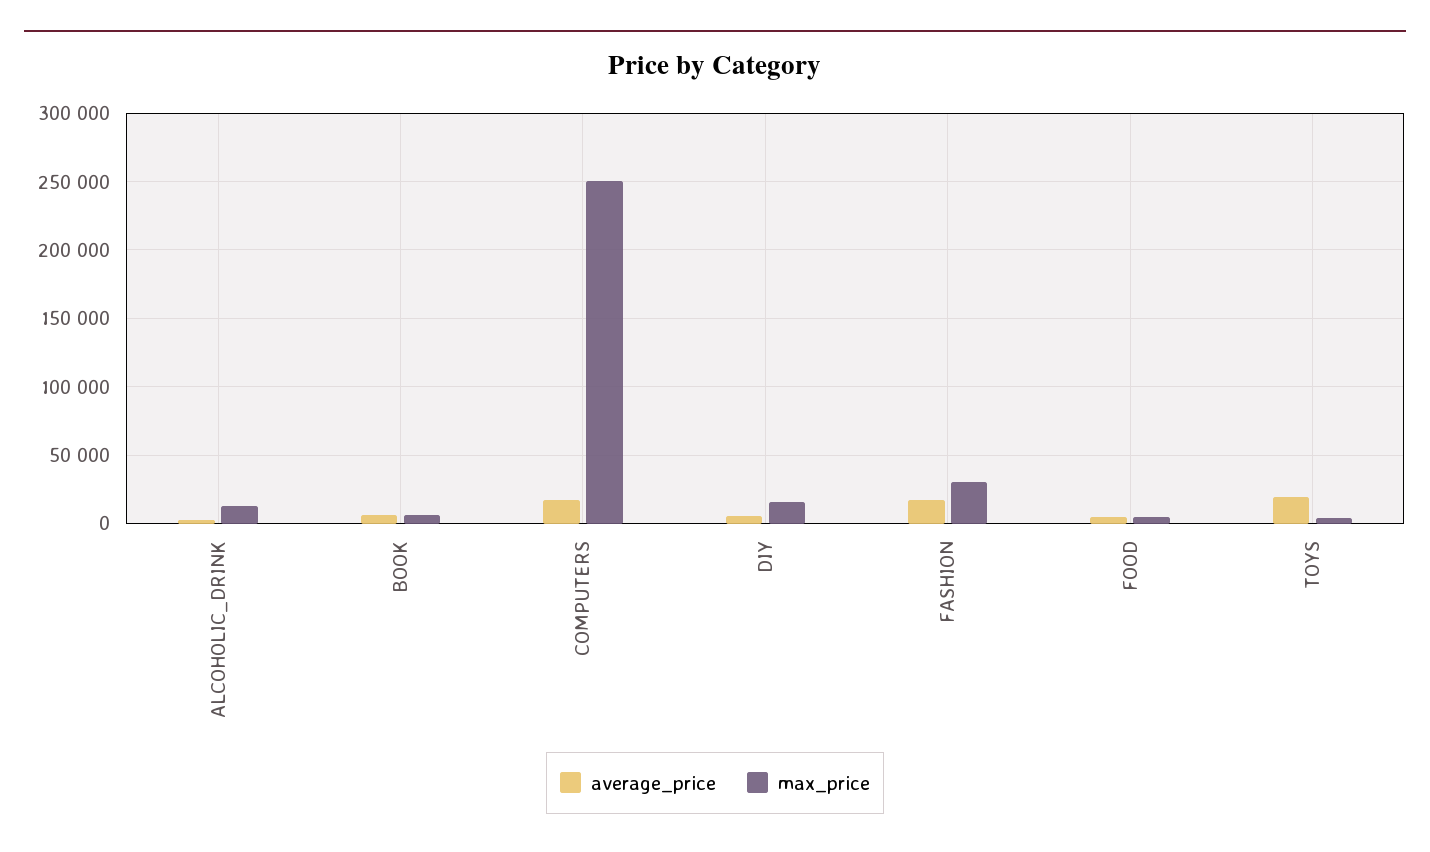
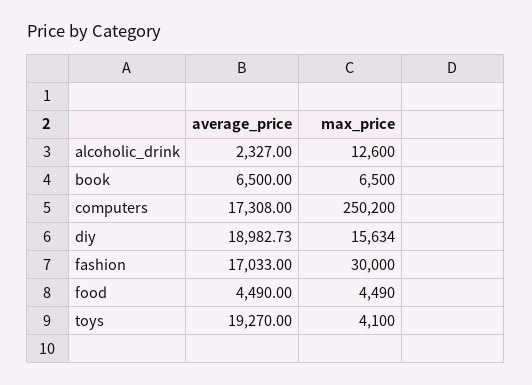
  {
    "average_price": {
      "ALCOHOLIC_DRINK": 2327,
      "BOOK": 6500,
      "COMPUTERS": 17308,
-     "DIY": 5000,
+     "DIY": 18982.73,
      "FASHION": 17033,
      "FOOD": 4490,
      "TOYS": 19270
    },
    "max_price": {
      "ALCOHOLIC_DRINK": 12600,
      "BOOK": 6500,
      "COMPUTERS": 250200,
      "DIY": 15634,
      "FASHION": 30000,
      "FOOD": 4490,
      "TOYS": 4100
    }
  }

